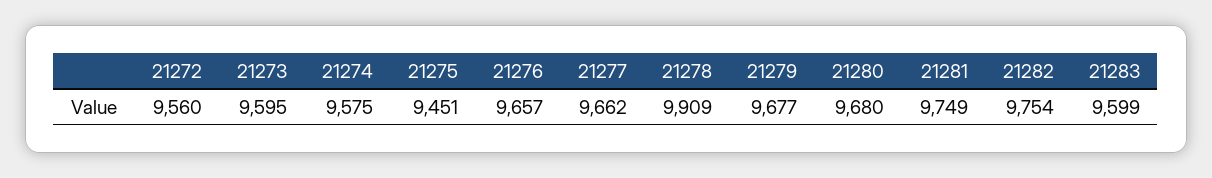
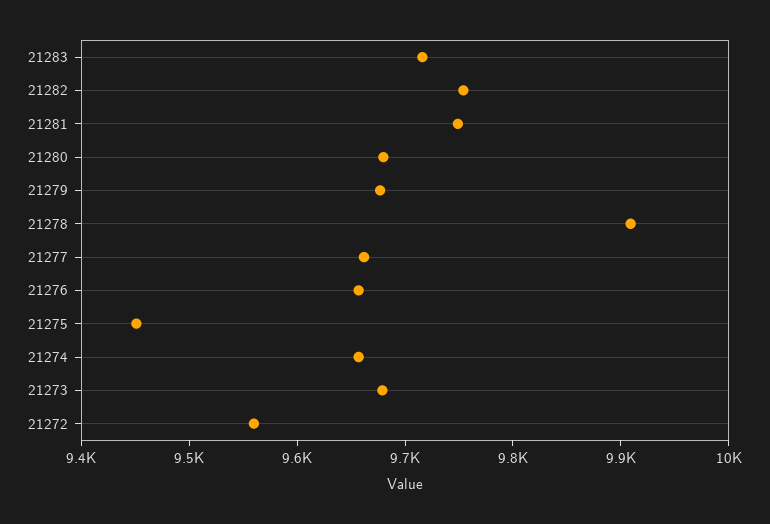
  {
    "21272": 9560,
-   "21273": 9595,
+   "21273": 9680,
-   "21274": 9575,
+   "21274": 9660,
    "21275": 9451,
    "21276": 9657,
    "21277": 9662,
    "21278": 9909,
    "21279": 9677,
    "21280": 9680,
    "21281": 9749,
    "21282": 9754,
-   "21283": 9599
+   "21283": 9720
  }

